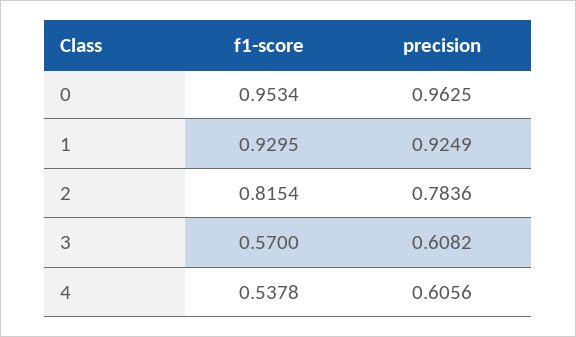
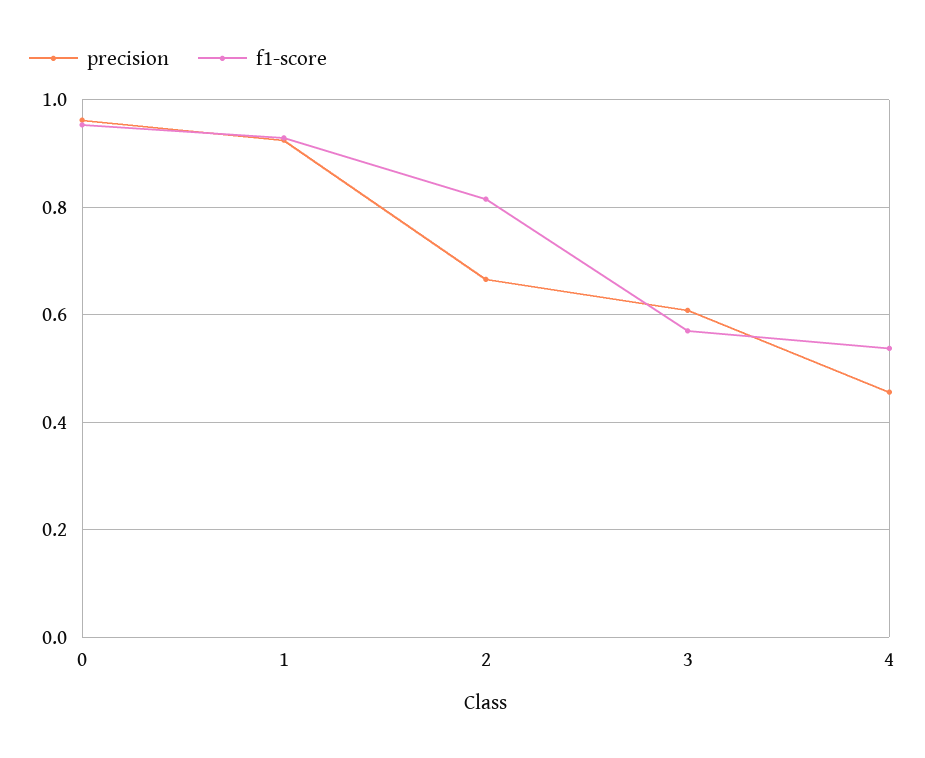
  {
    "f1-score": {
      "0": 0.9534,
      "1": 0.9295,
      "2": 0.8154,
      "3": 0.57,
      "4": 0.5378
    },
    "precision": {
      "0": 0.9625,
      "1": 0.9249,
-     "2": 0.7836,
+     "2": 0.66,
      "3": 0.6082,
-     "4": 0.6056
+     "4": 0.46
    }
  }

